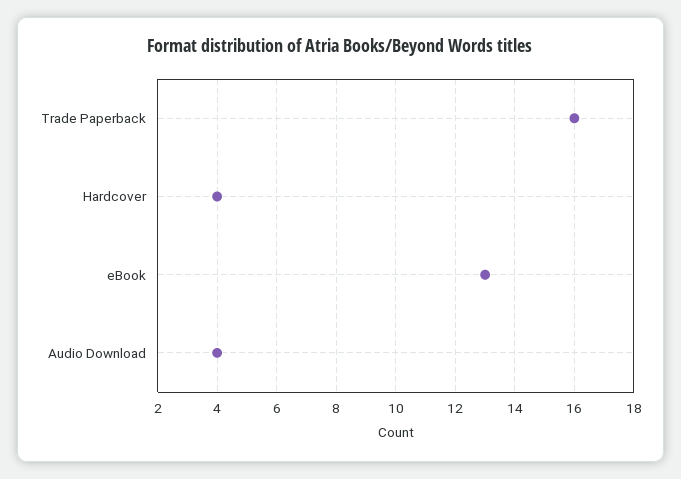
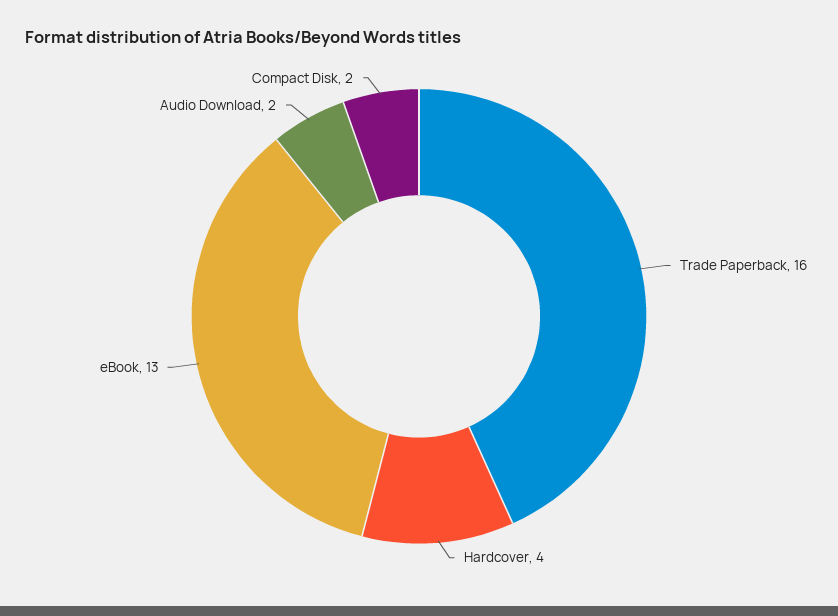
  {
    "Trade Paperback": 16,
    "Hardcover": 4,
    "eBook": 13,
-   "Audio Download": 4
+   "Audio Download": 2,
+   "Compact Disk": 2
  }

